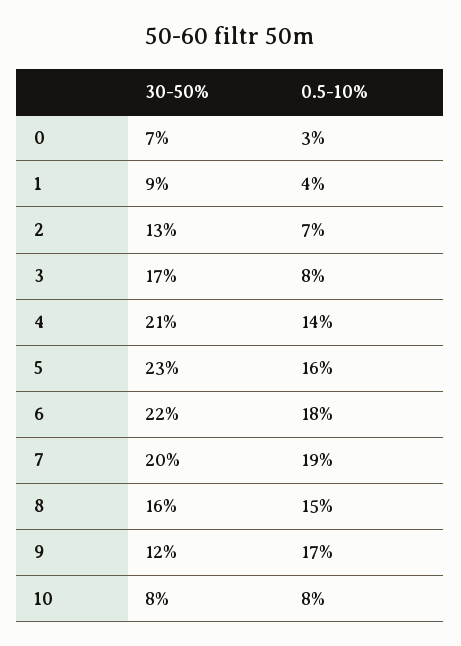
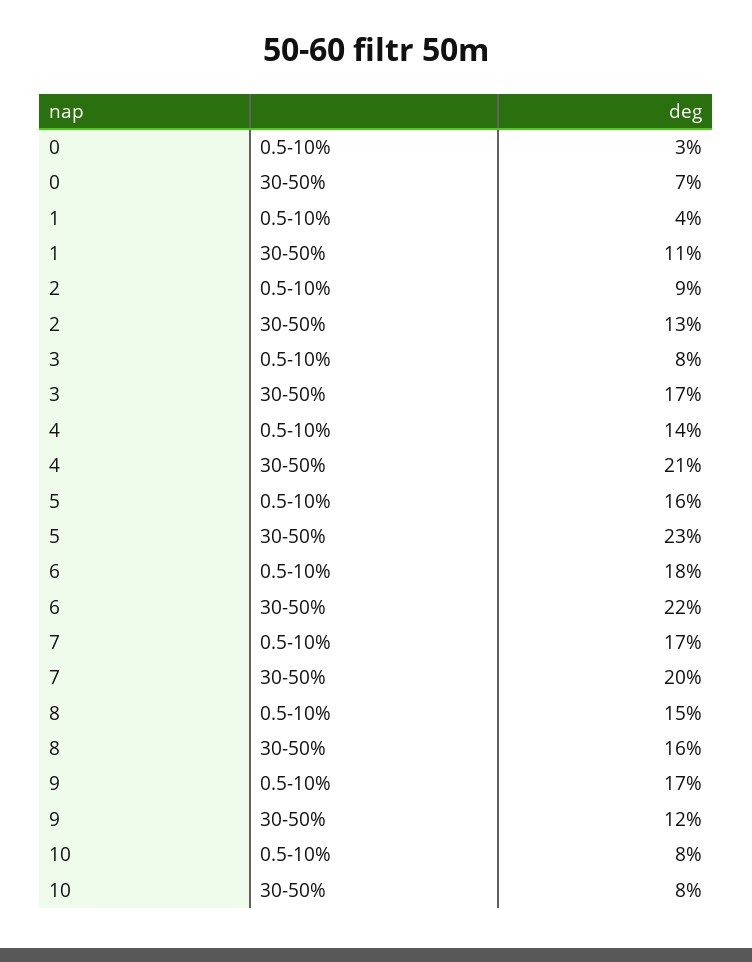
  {
    "30-50%": {
      "0": 7,
-     "1": 9,
+     "1": 11,
      "2": 13,
      "3": 17,
      "4": 21,
      "5": 23,
      "6": 22,
      "7": 20,
      "8": 16,
      "9": 12,
      "10": 8
    },
    "0.5-10%": {
      "0": 3,
      "1": 4,
-     "2": 7,
+     "2": 9,
      "3": 8,
      "4": 14,
      "5": 16,
      "6": 18,
-     "7": 19,
+     "7": 17,
      "8": 15,
      "9": 17,
      "10": 8
    }
  }

